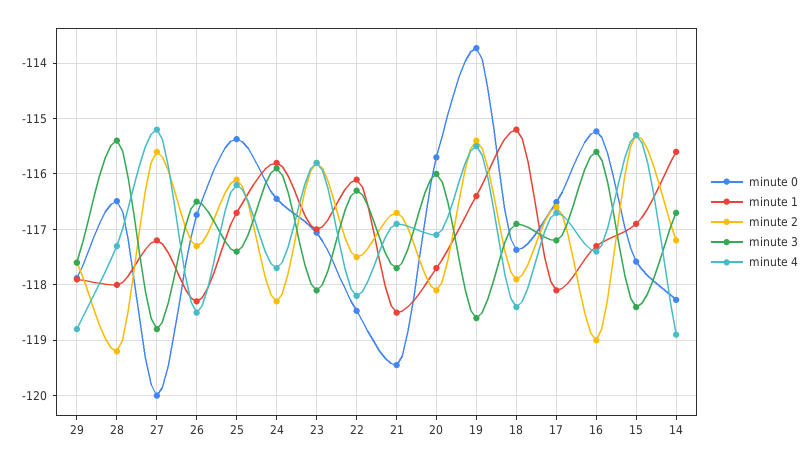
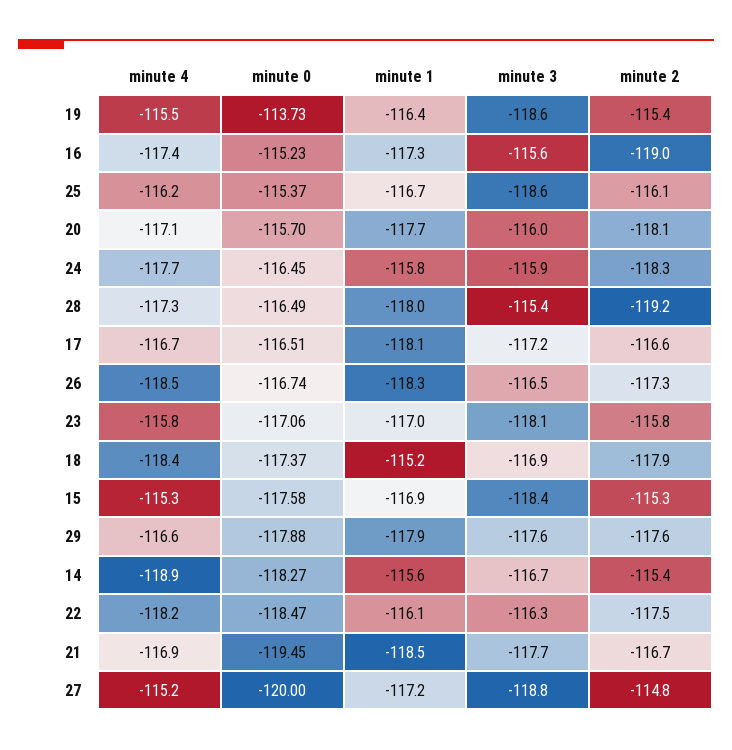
  {
    "minute 0": {
      "29": -117.88,
      "28": -116.49,
      "27": -120,
      "26": -116.74,
      "25": -115.37,
      "24": -116.45,
      "23": -117.06,
      "22": -118.47,
      "21": -119.45,
      "20": -115.7,
      "19": -113.73,
      "18": -117.37,
      "17": -116.51,
      "16": -115.23,
      "15": -117.58,
      "14": -118.27
    },
    "minute 1": {
      "29": -117.9,
      "28": -118,
      "27": -117.2,
      "26": -118.3,
      "25": -116.7,
      "24": -115.8,
      "23": -117,
      "22": -116.1,
      "21": -118.5,
      "20": -117.7,
      "19": -116.4,
      "18": -115.2,
      "17": -118.1,
      "16": -117.3,
      "15": -116.9,
      "14": -115.6
    },
    "minute 2": {
      "29": -117.6,
      "28": -119.2,
-     "27": -115.6,
+     "27": -114.8,
      "26": -117.3,
      "25": -116.1,
      "24": -118.3,
      "23": -115.8,
      "22": -117.5,
      "21": -116.7,
      "20": -118.1,
      "19": -115.4,
      "18": -117.9,
      "17": -116.6,
      "16": -119,
      "15": -115.3,
-     "14": -117.2
+     "14": -115.4
    },
    "minute 3": {
      "29": -117.6,
      "28": -115.4,
      "27": -118.8,
      "26": -116.5,
-     "25": -117.4,
+     "25": -118.6,
      "24": -115.9,
      "23": -118.1,
      "22": -116.3,
      "21": -117.7,
      "20": -116,
      "19": -118.6,
      "18": -116.9,
      "17": -117.2,
      "16": -115.6,
      "15": -118.4,
      "14": -116.7
    },
    "minute 4": {
-     "29": -118.8,
+     "29": -116.6,
      "28": -117.3,
      "27": -115.2,
      "26": -118.5,
      "25": -116.2,
      "24": -117.7,
      "23": -115.8,
      "22": -118.2,
      "21": -116.9,
      "20": -117.1,
      "19": -115.5,
      "18": -118.4,
      "17": -116.7,
      "16": -117.4,
      "15": -115.3,
      "14": -118.9
    }
  }

